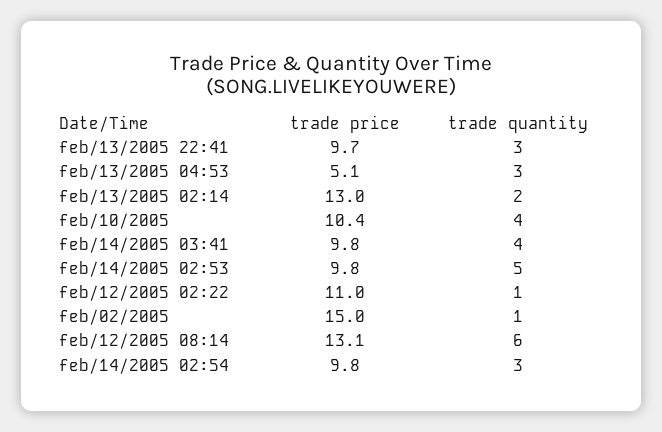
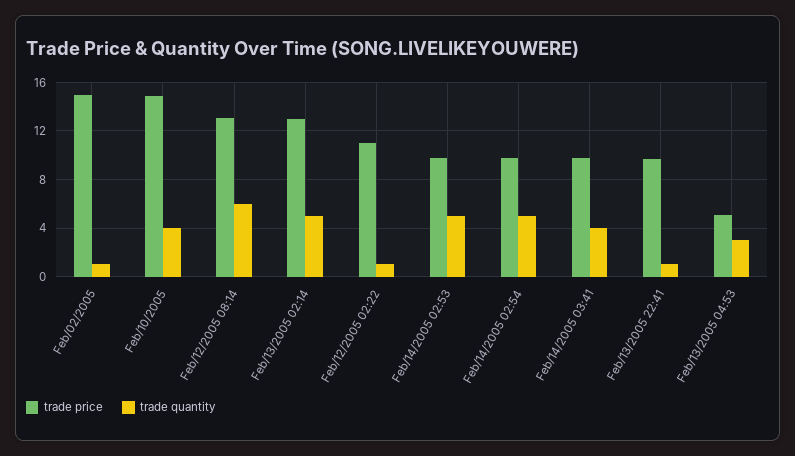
  {
    "trade price": {
      "feb/13/2005 22:41": 9.7,
      "feb/13/2005 04:53": 5.1,
      "feb/13/2005 02:14": 13,
-     "feb/10/2005": 10.4,
+     "feb/10/2005": 15,
      "feb/14/2005 03:41": 9.8,
      "feb/14/2005 02:53": 9.8,
      "feb/12/2005 02:22": 11,
      "feb/02/2005": 15,
      "feb/12/2005 08:14": 13.1,
      "feb/14/2005 02:54": 9.8
    },
    "trade quantity": {
-     "feb/13/2005 22:41": 3,
+     "feb/13/2005 22:41": 1,
      "feb/13/2005 04:53": 3,
-     "feb/13/2005 02:14": 2,
+     "feb/13/2005 02:14": 5,
      "feb/10/2005": 4,
      "feb/14/2005 03:41": 4,
      "feb/14/2005 02:53": 5,
      "feb/12/2005 02:22": 1,
      "feb/02/2005": 1,
      "feb/12/2005 08:14": 6,
-     "feb/14/2005 02:54": 3
+     "feb/14/2005 02:54": 5
    }
  }

